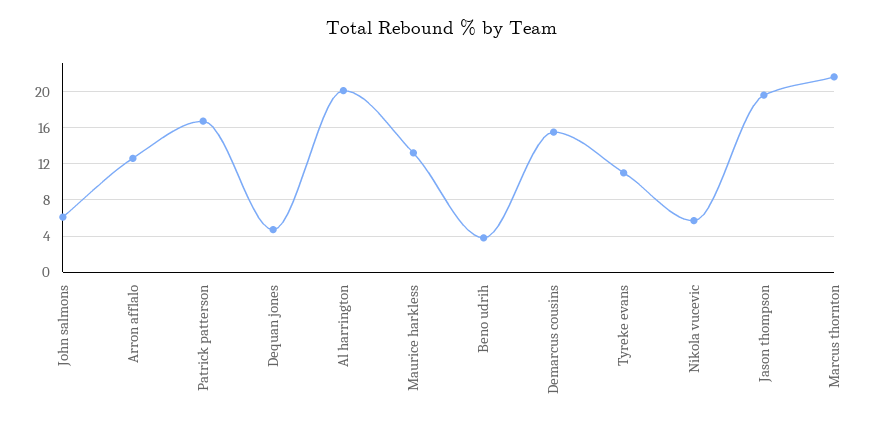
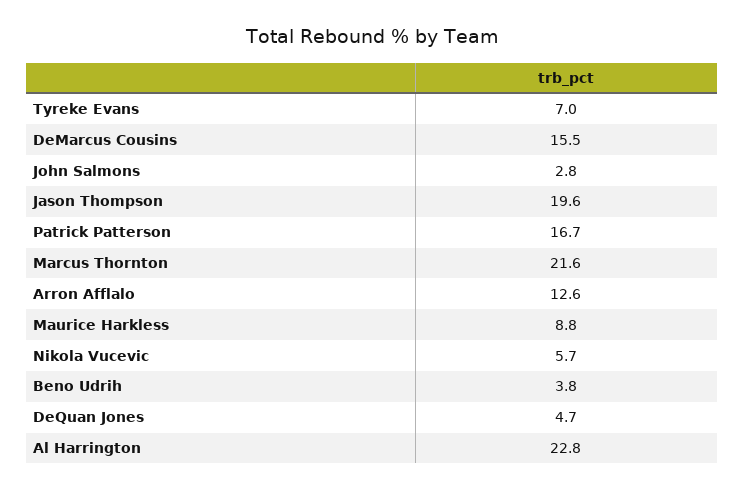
  {
-   "John salmons": 6,
+   "John salmons": 2.8,
    "Arron afflalo": 12.6,
    "Patrick patterson": 16.7,
    "Dequan jones": 4.7,
-   "Al harrington": 20,
+   "Al harrington": 22.8,
-   "Maurice harkless": 13,
+   "Maurice harkless": 8.8,
    "Beno udrih": 3.8,
    "Demarcus cousins": 15.5,
-   "Tyreke evans": 11,
+   "Tyreke evans": 7,
    "Nikola vucevic": 5.7,
    "Jason thompson": 19.6,
    "Marcus thornton": 21.6
  }

